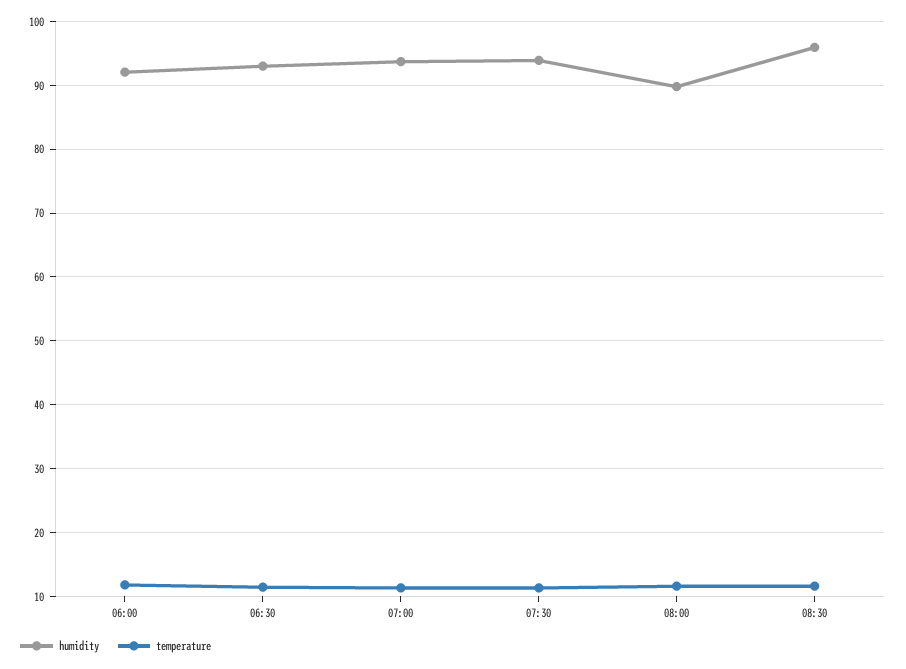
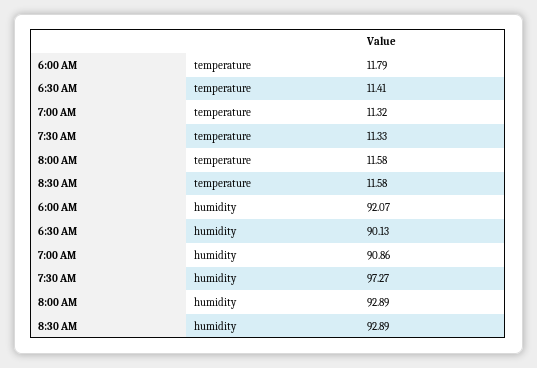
  {
    "humidity": {
      "06:00": 92.07,
-     "06:30": 93,
+     "06:30": 90.13,
-     "07:00": 94,
+     "07:00": 90.86,
-     "07:30": 94,
+     "07:30": 97.27,
-     "08:00": 90,
+     "08:00": 92.89,
-     "08:30": 96
+     "08:30": 92.89
    },
    "temperature": {
      "06:00": 11.79,
      "06:30": 11.41,
      "07:00": 11.32,
      "07:30": 11.33,
      "08:00": 11.58,
      "08:30": 11.58
    }
  }

